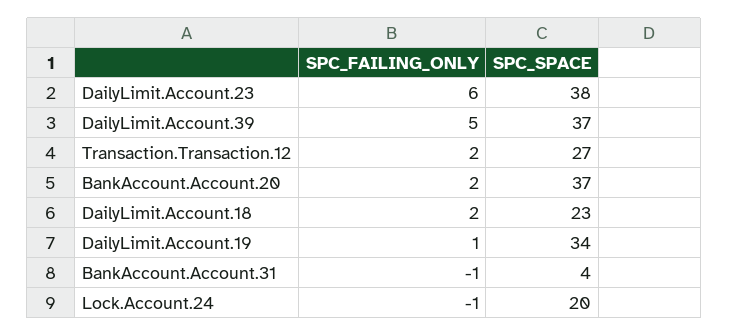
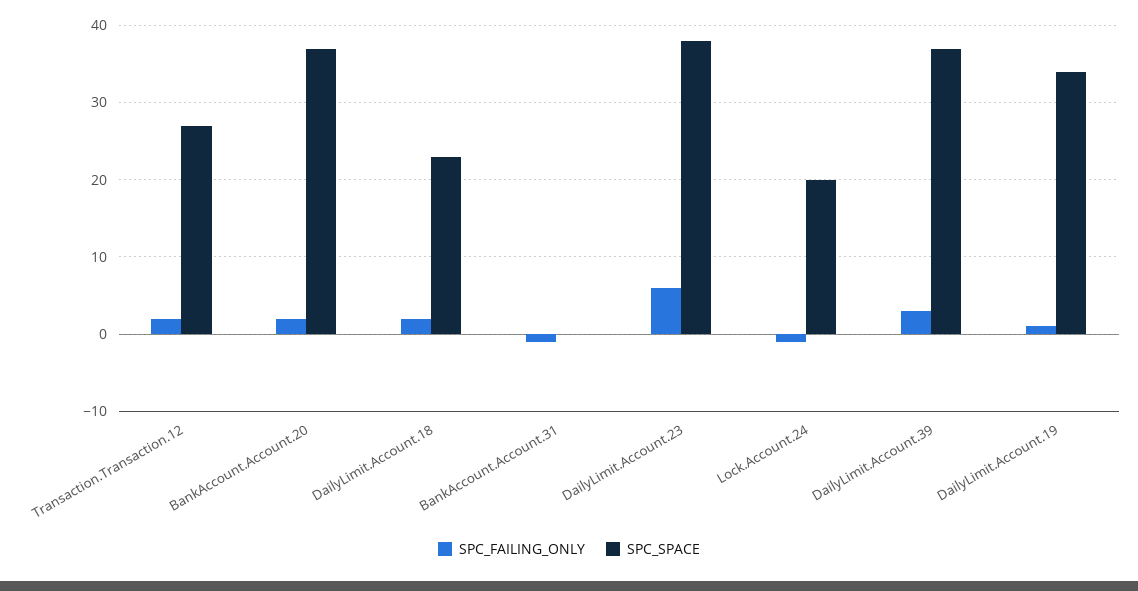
  {
    "SPC_FAILING_ONLY": {
      "DailyLimit.Account.23": 6,
-     "DailyLimit.Account.39": 5,
+     "DailyLimit.Account.39": 3,
      "Transaction.Transaction.12": 2,
      "BankAccount.Account.20": 2,
      "DailyLimit.Account.18": 2,
      "DailyLimit.Account.19": 1,
      "BankAccount.Account.31": -1,
      "Lock.Account.24": -1
    },
    "SPC_SPACE": {
      "DailyLimit.Account.23": 38,
      "DailyLimit.Account.39": 37,
      "Transaction.Transaction.12": 27,
      "BankAccount.Account.20": 37,
      "DailyLimit.Account.18": 23,
      "DailyLimit.Account.19": 34,
-     "BankAccount.Account.31": 4,
+     "BankAccount.Account.31": 0,
      "Lock.Account.24": 20
    }
  }

